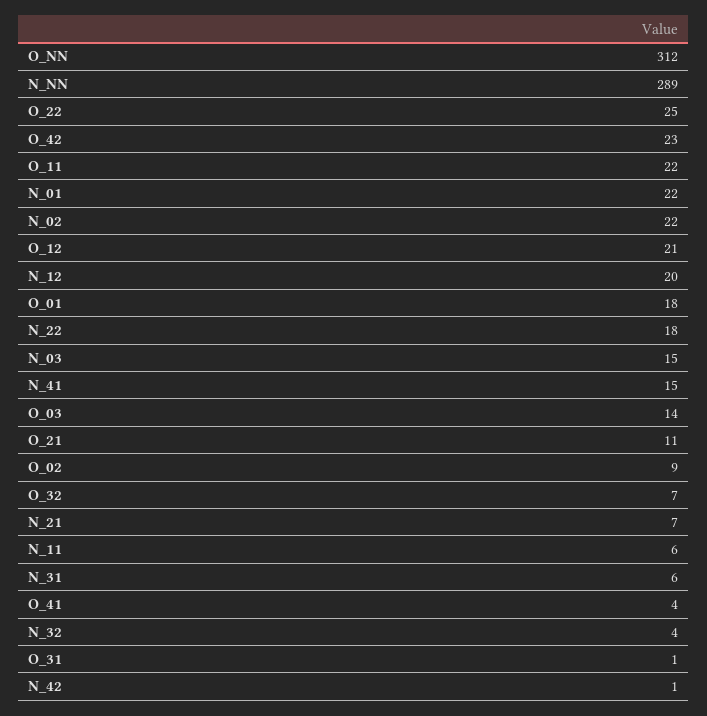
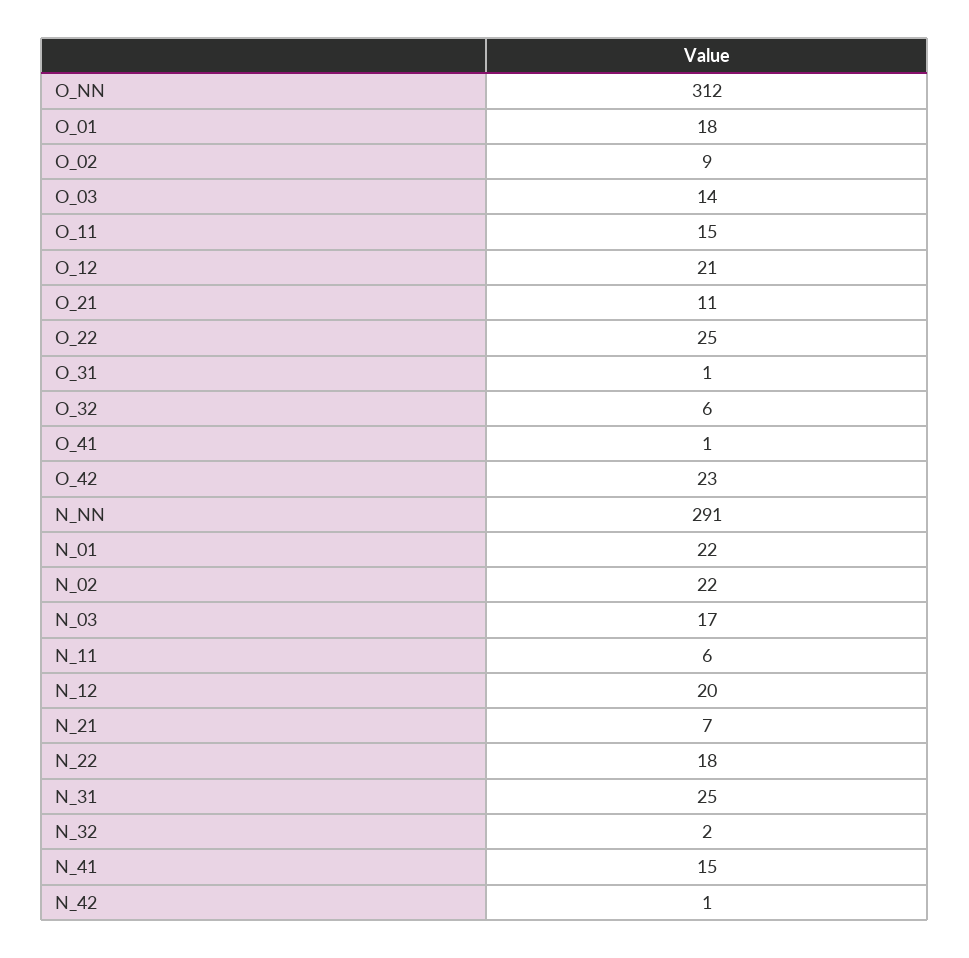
  {
    "O_NN": 312,
-   "N_NN": 289,
+   "N_NN": 291,
    "O_22": 25,
    "O_42": 23,
-   "O_11": 22,
+   "O_11": 15,
    "N_01": 22,
    "N_02": 22,
    "O_12": 21,
    "N_12": 20,
    "O_01": 18,
    "N_22": 18,
-   "N_03": 15,
+   "N_03": 17,
    "N_41": 15,
    "O_03": 14,
    "O_21": 11,
    "O_02": 9,
-   "O_32": 7,
+   "O_32": 6,
    "N_21": 7,
    "N_11": 6,
-   "N_31": 6,
+   "N_31": 25,
-   "O_41": 4,
+   "O_41": 1,
-   "N_32": 4,
+   "N_32": 2,
    "O_31": 1,
    "N_42": 1
  }

